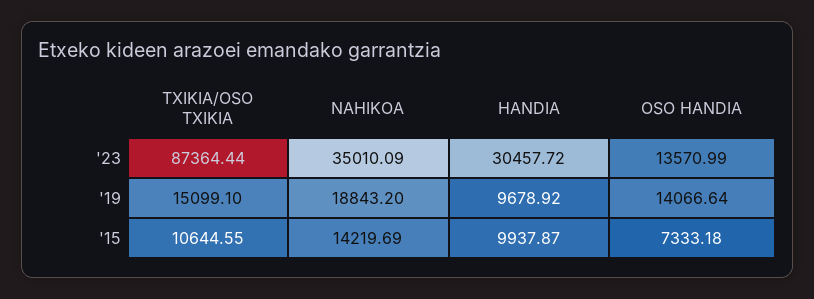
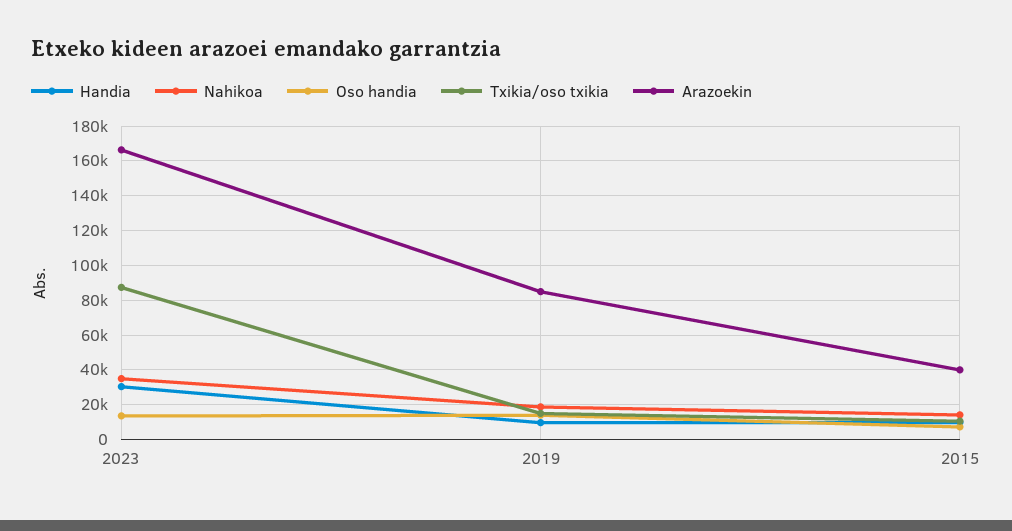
  {
    "TXIKIA/OSO TXIKIA": {
      "'23": 87364.44,
      "'19": 15099.1,
      "'15": 10644.55
    },
    "NAHIKOA": {
      "'23": 35010.09,
      "'19": 18843.2,
      "'15": 14219.69
    },
    "HANDIA": {
      "'23": 30457.72,
      "'19": 9678.92,
      "'15": 9937.87
    },
    "OSO HANDIA": {
      "'23": 13570.99,
      "'19": 14066.64,
      "'15": 7333.18
-   }
+   },
+   "Arazoekin": {
+     "'23": 165000,
+     "'19": 85000,
+     "'15": 40000
+   }
  }

